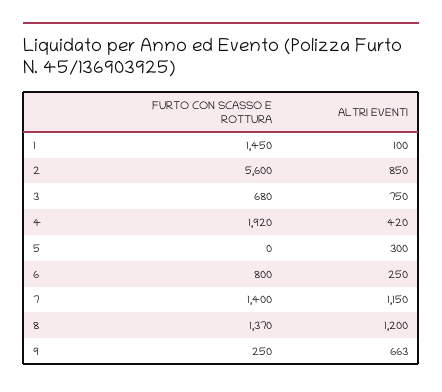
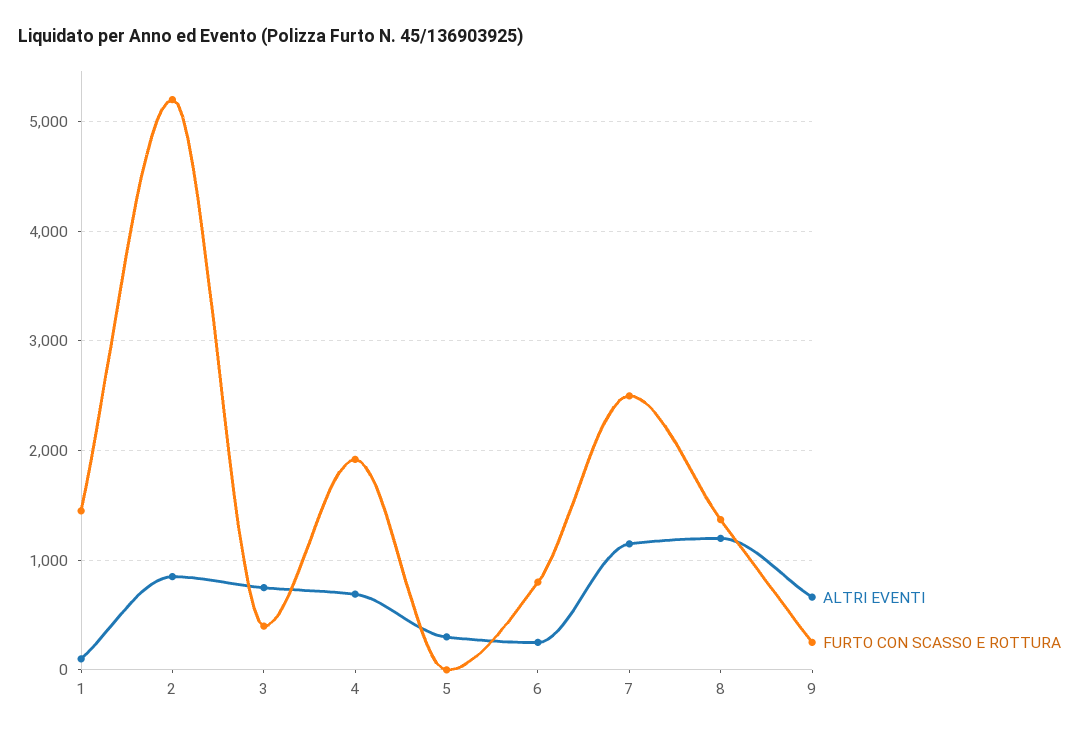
  {
    "FURTO CON SCASSO E ROTTURA": {
      "1": 1450,
-     "2": 5600,
+     "2": 5200,
-     "3": 680,
+     "3": 400,
      "4": 1920,
      "5": 0,
      "6": 800,
-     "7": 1400,
+     "7": 2500,
      "8": 1370,
      "9": 250
    },
    "ALTRI EVENTI": {
      "1": 100,
      "2": 850,
      "3": 750,
-     "4": 420,
+     "4": 700,
      "5": 300,
      "6": 250,
      "7": 1150,
      "8": 1200,
      "9": 663
    }
  }

